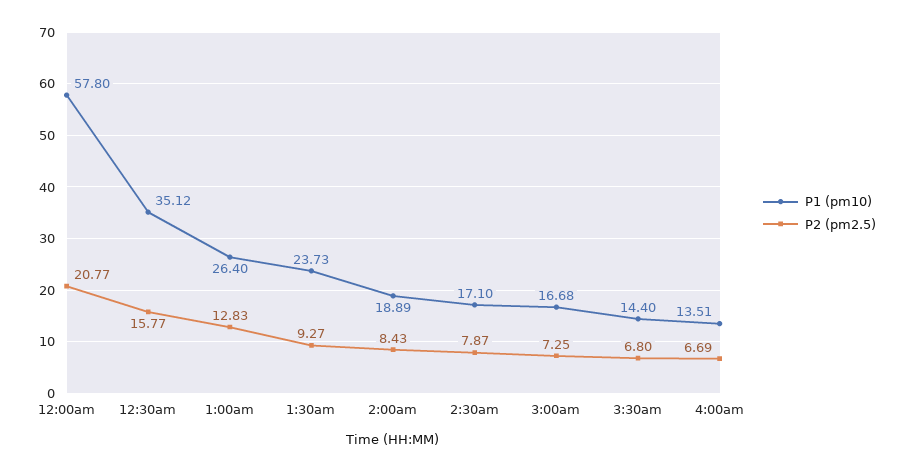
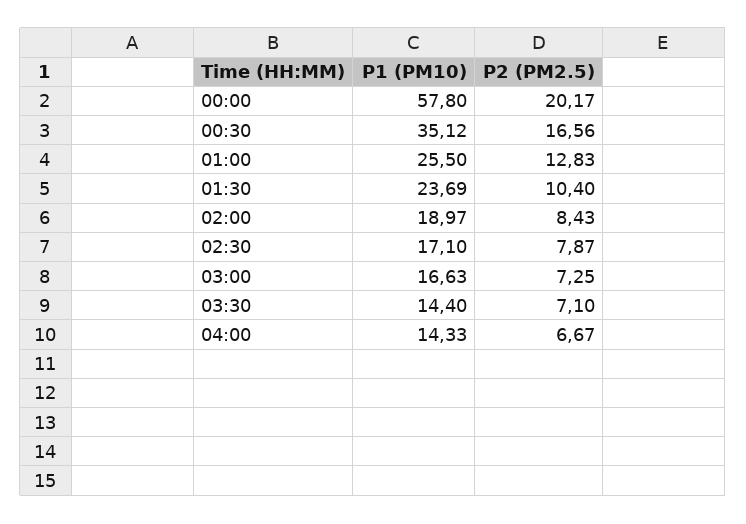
  {
    "P1 (pm10)": {
      "12:00am": 57.8,
      "12:30am": 35.12,
-     "1:00am": 26.4,
+     "1:00am": 25.5,
-     "1:30am": 23.73,
+     "1:30am": 23.69,
-     "2:00am": 18.89,
+     "2:00am": 18.97,
      "2:30am": 17.1,
-     "3:00am": 16.68,
+     "3:00am": 16.63,
      "3:30am": 14.4,
-     "4:00am": 13.51
+     "4:00am": 14.33
    },
    "P2 (pm2.5)": {
-     "12:00am": 20.77,
+     "12:00am": 20.17,
-     "12:30am": 15.77,
+     "12:30am": 16.56,
      "1:00am": 12.83,
-     "1:30am": 9.27,
+     "1:30am": 10.4,
      "2:00am": 8.43,
      "2:30am": 7.87,
      "3:00am": 7.25,
-     "3:30am": 6.8,
+     "3:30am": 7.1,
-     "4:00am": 6.69
+     "4:00am": 6.67
    }
  }

